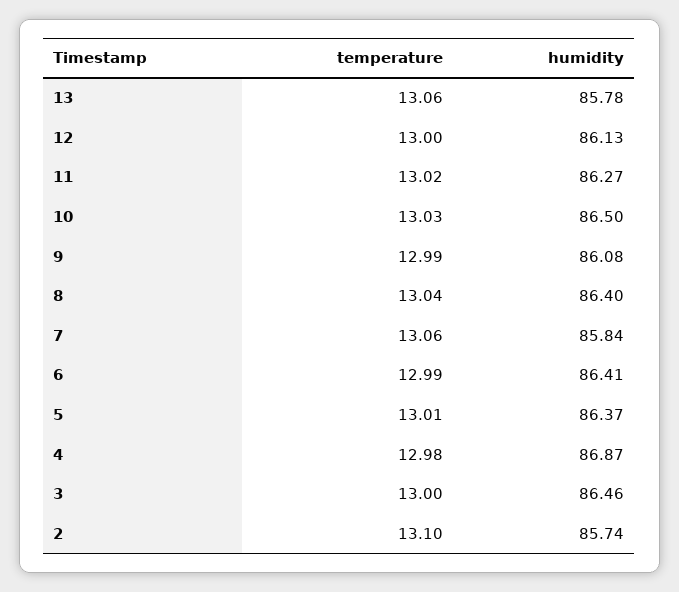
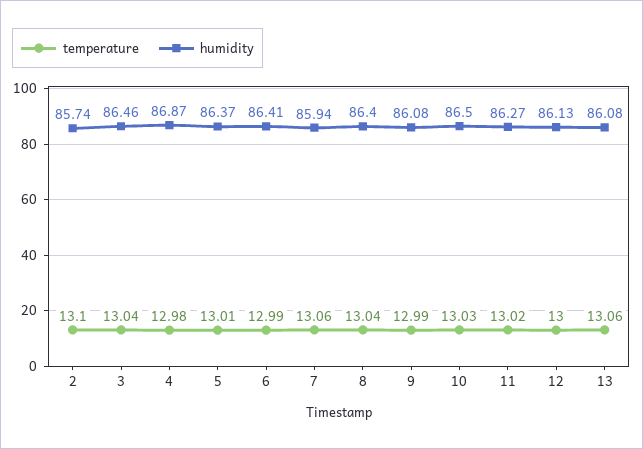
  {
    "temperature": {
      "13": 13.06,
      "12": 13,
      "11": 13.02,
      "10": 13.03,
      "9": 12.99,
      "8": 13.04,
      "7": 13.06,
      "6": 12.99,
      "5": 13.01,
      "4": 12.98,
-     "3": 13,
+     "3": 13.04,
      "2": 13.1
    },
    "humidity": {
-     "13": 85.78,
+     "13": 86.08,
      "12": 86.13,
      "11": 86.27,
      "10": 86.5,
      "9": 86.08,
      "8": 86.4,
-     "7": 85.84,
+     "7": 85.94,
      "6": 86.41,
      "5": 86.37,
      "4": 86.87,
      "3": 86.46,
      "2": 85.74
    }
  }

